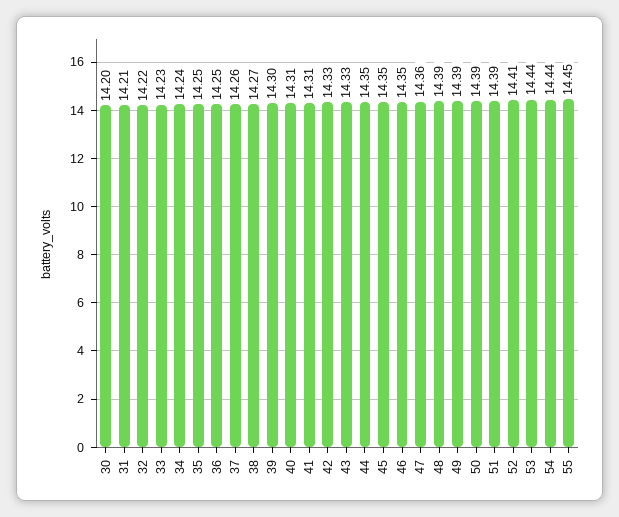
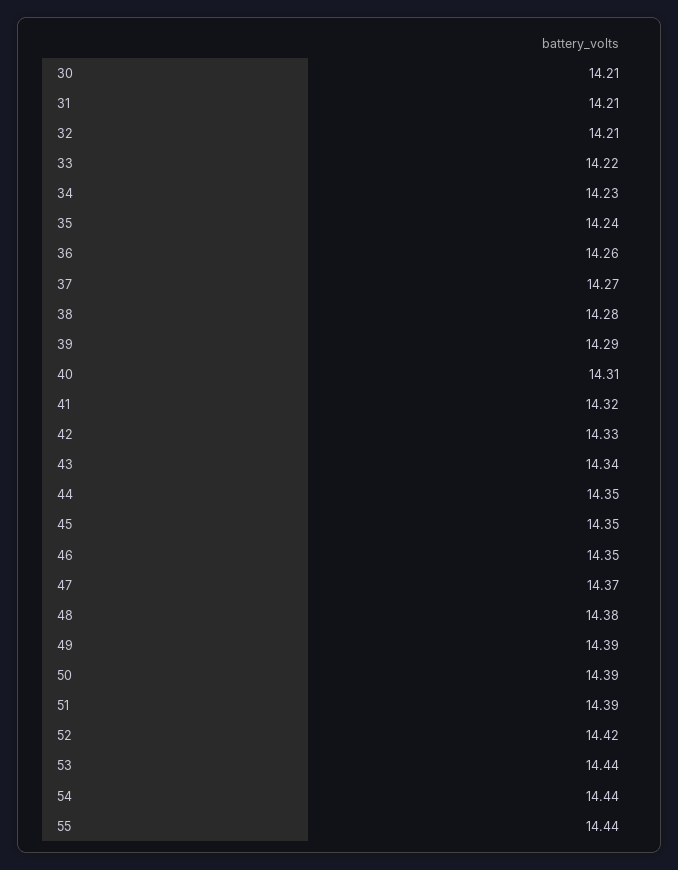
  {
-   "30": 14.2,
+   "30": 14.21,
    "31": 14.21,
-   "32": 14.22,
+   "32": 14.21,
-   "33": 14.23,
+   "33": 14.22,
-   "34": 14.24,
+   "34": 14.23,
-   "35": 14.25,
+   "35": 14.24,
-   "36": 14.25,
+   "36": 14.26,
-   "37": 14.26,
+   "37": 14.27,
-   "38": 14.27,
+   "38": 14.28,
-   "39": 14.3,
+   "39": 14.29,
    "40": 14.31,
-   "41": 14.31,
+   "41": 14.32,
    "42": 14.33,
-   "43": 14.33,
+   "43": 14.34,
    "44": 14.35,
    "45": 14.35,
    "46": 14.35,
-   "47": 14.36,
+   "47": 14.37,
-   "48": 14.39,
+   "48": 14.38,
    "49": 14.39,
    "50": 14.39,
    "51": 14.39,
-   "52": 14.41,
+   "52": 14.42,
    "53": 14.44,
    "54": 14.44,
-   "55": 14.45
+   "55": 14.44
  }

